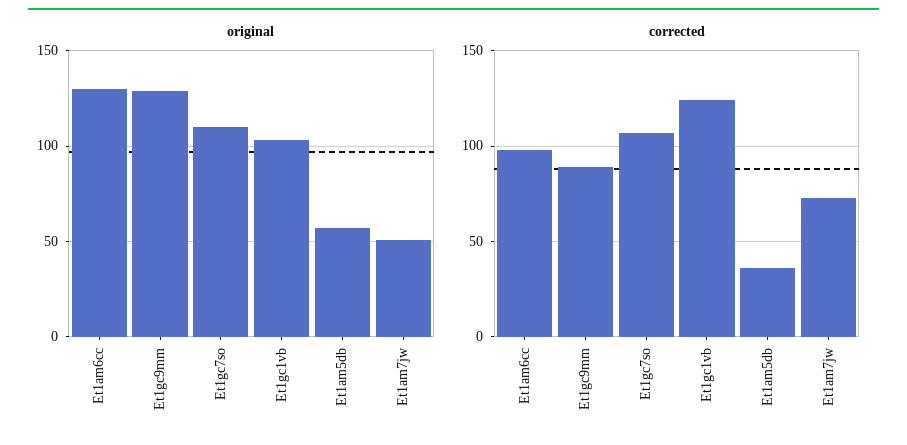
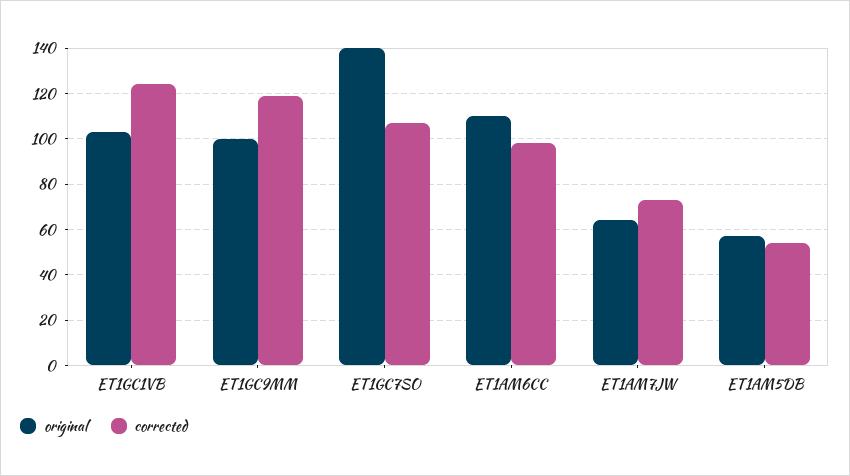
  {
    "original": {
-     "Et1am6cc": 130,
+     "Et1am6cc": 110,
-     "Et1gc9mm": 130,
+     "Et1gc9mm": 100,
-     "Et1gc7so": 110,
+     "Et1gc7so": 140,
      "Et1gc1vb": 105,
      "Et1am5db": 55,
-     "Et1am7jw": 50
+     "Et1am7jw": 65
    },
    "corrected": {
      "Et1am6cc": 100,
-     "Et1gc9mm": 90,
+     "Et1gc9mm": 120,
      "Et1gc7so": 105,
      "Et1gc1vb": 125,
-     "Et1am5db": 35,
+     "Et1am5db": 55,
      "Et1am7jw": 75
    }
  }

